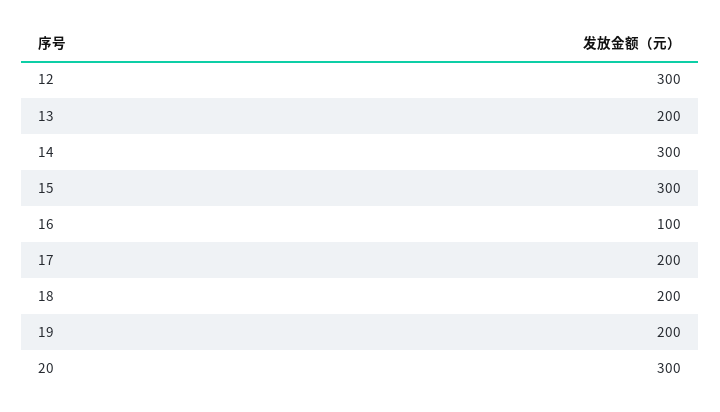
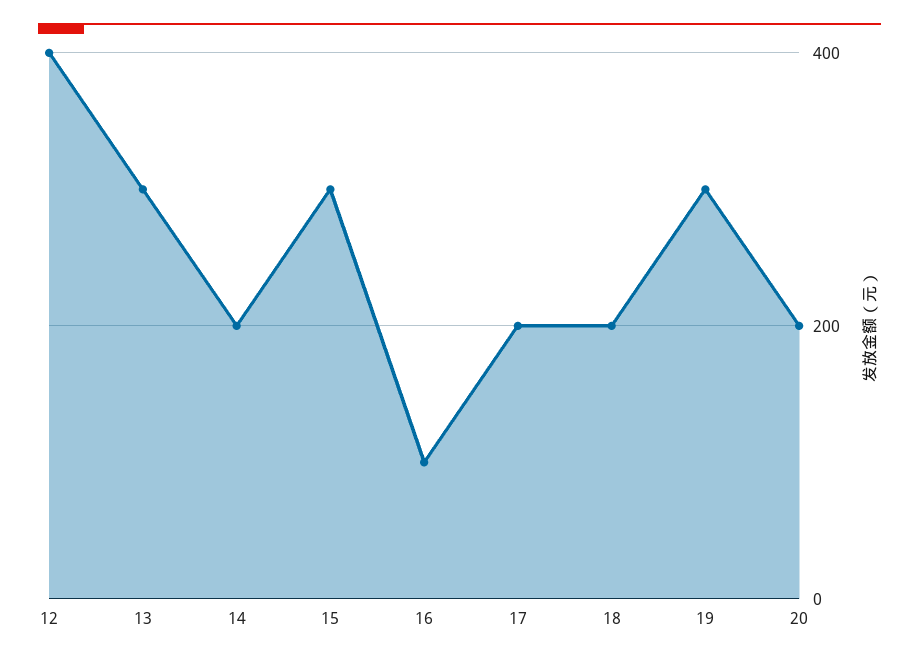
  {
-   "12": 300,
+   "12": 400,
-   "13": 200,
+   "13": 300,
-   "14": 300,
+   "14": 200,
    "15": 300,
    "16": 100,
    "17": 200,
    "18": 200,
-   "19": 200,
+   "19": 300,
-   "20": 300
+   "20": 200
  }

